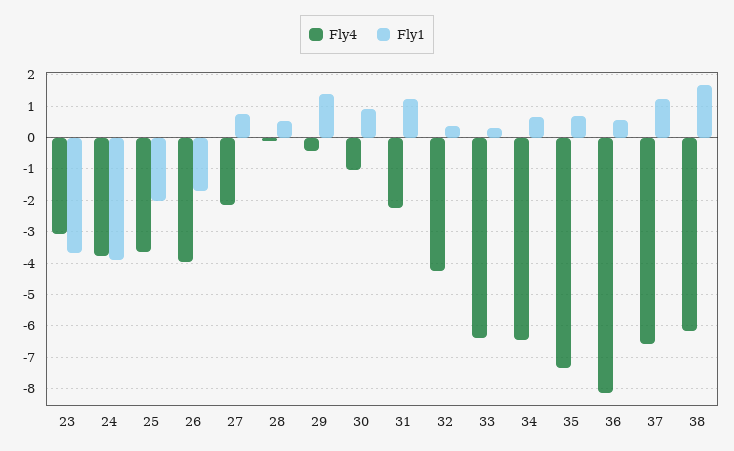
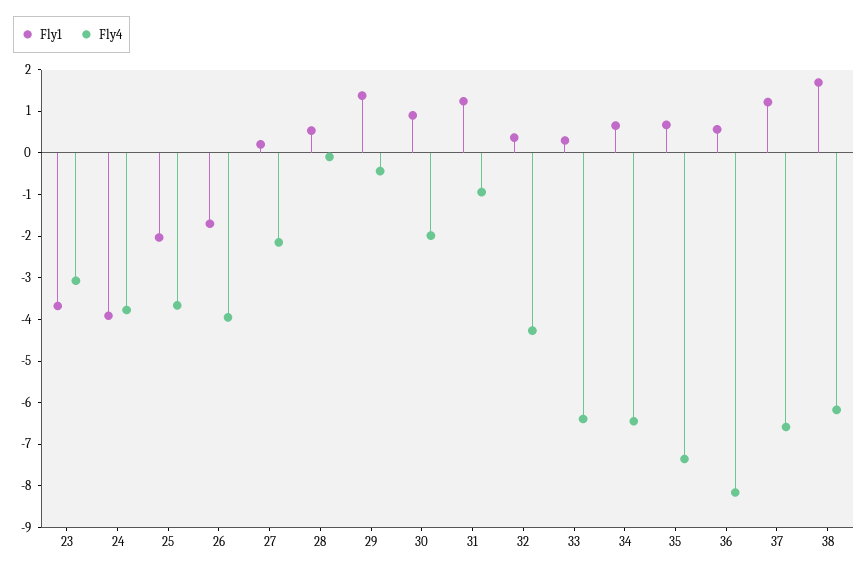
  {
    "Fly4": {
      "23": -3,
      "24": -3.8,
      "25": -3.6,
      "26": -4,
      "27": -2.2,
      "28": 0,
      "29": -0.4,
-     "30": -1,
+     "30": -2,
-     "31": -2.2,
+     "31": -1,
      "32": -4.2,
      "33": -6.4,
      "34": -6.4,
      "35": -7.4,
      "36": -8.2,
      "37": -6.6,
      "38": -6.2
    },
    "Fly1": {
      "23": -3.6,
      "24": -4,
      "25": -2,
      "26": -1.8,
-     "27": 0.8,
+     "27": 0.2,
      "28": 0.6,
      "29": 1.4,
      "30": 1,
      "31": 1.2,
      "32": 0.4,
      "33": 0.2,
      "34": 0.6,
      "35": 0.6,
      "36": 0.6,
      "37": 1.2,
      "38": 1.6
    }
  }

